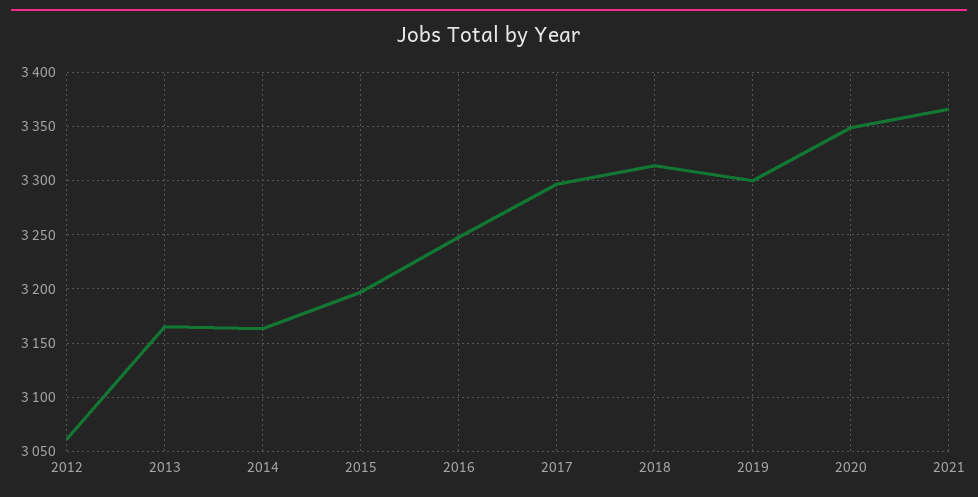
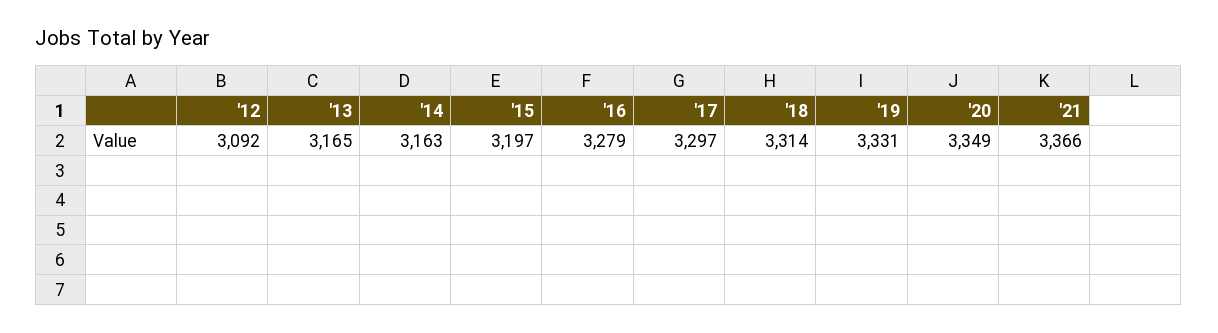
  {
-   "2012": 3060,
+   "2012": 3092,
    "2013": 3165,
    "2014": 3163,
    "2015": 3197,
-   "2016": 3250,
+   "2016": 3279,
    "2017": 3297,
    "2018": 3314,
-   "2019": 3300,
+   "2019": 3331,
    "2020": 3349,
    "2021": 3366
  }

